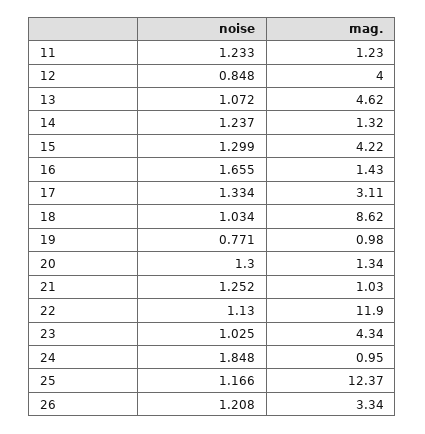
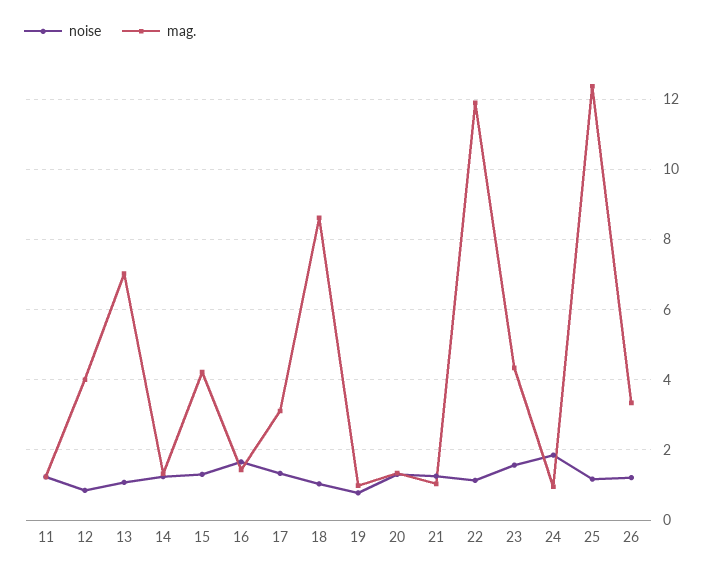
  {
    "noise": {
      "11": 1.233,
      "12": 0.848,
      "13": 1.072,
      "14": 1.237,
      "15": 1.299,
      "16": 1.655,
      "17": 1.334,
      "18": 1.034,
      "19": 0.771,
      "20": 1.3,
      "21": 1.252,
      "22": 1.13,
-     "23": 1.025,
+     "23": 1.6,
      "24": 1.848,
      "25": 1.166,
      "26": 1.208
    },
    "mag.": {
      "11": 1.23,
      "12": 4,
-     "13": 4.62,
+     "13": 7,
      "14": 1.32,
      "15": 4.22,
      "16": 1.43,
      "17": 3.11,
      "18": 8.62,
      "19": 0.98,
      "20": 1.34,
      "21": 1.03,
      "22": 11.9,
      "23": 4.34,
      "24": 0.95,
      "25": 12.37,
      "26": 3.34
    }
  }

